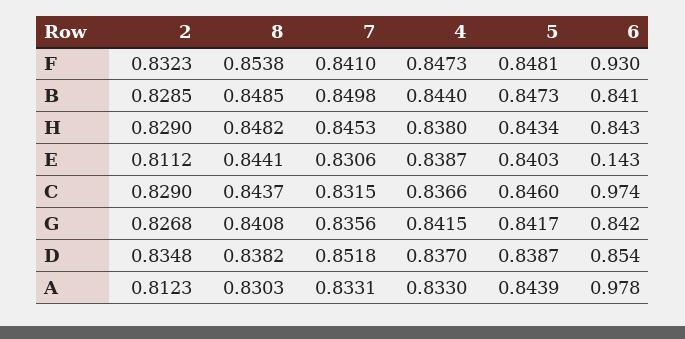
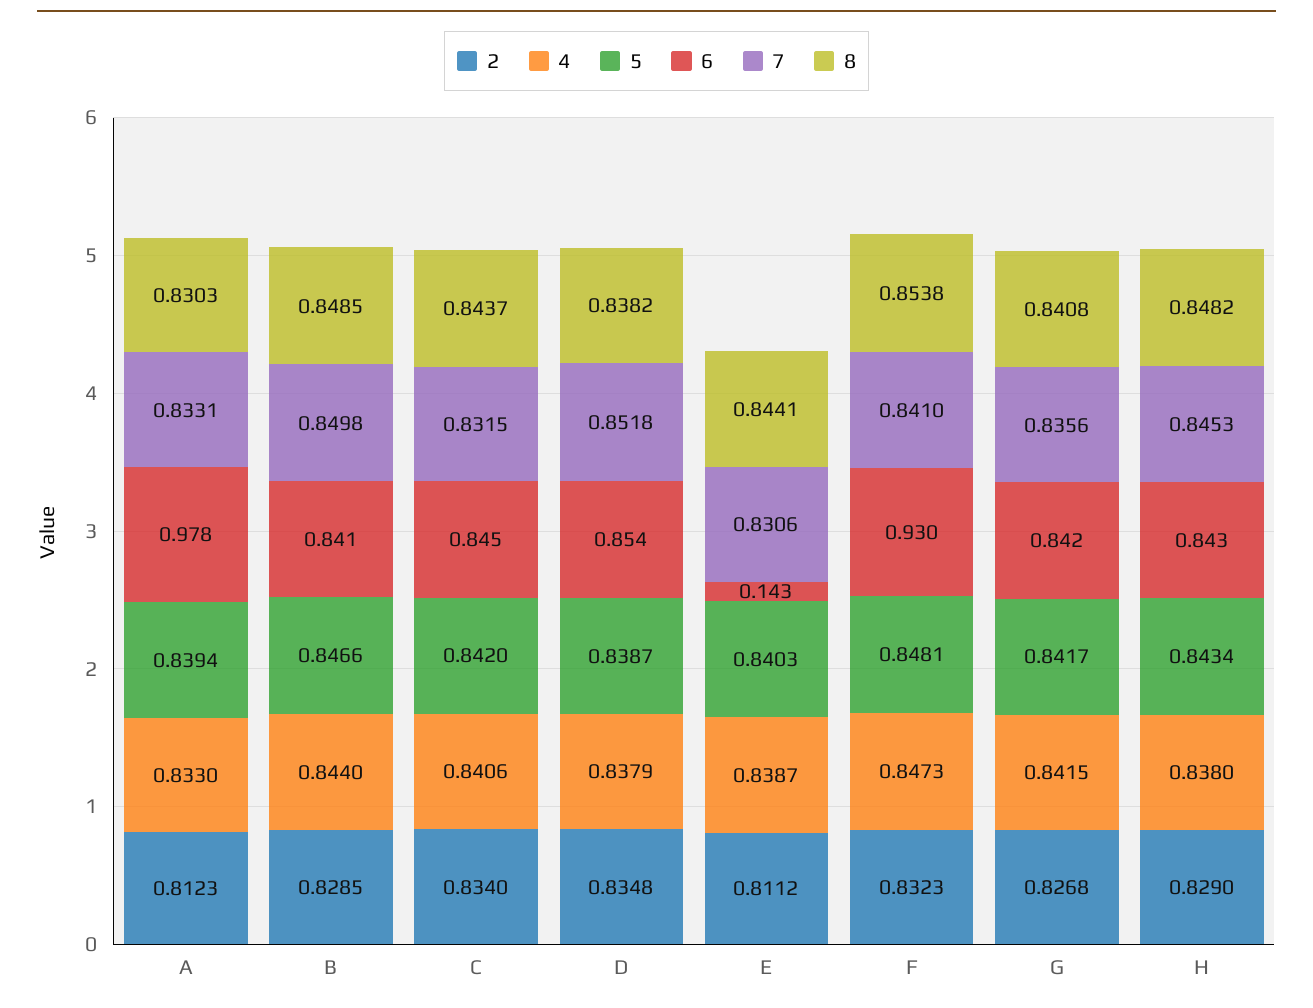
  {
    "2": {
      "F": 0.8323,
      "B": 0.8285,
      "H": 0.829,
      "E": 0.8112,
-     "C": 0.829,
+     "C": 0.834,
      "G": 0.8268,
      "D": 0.8348,
      "A": 0.8123
    },
    "8": {
      "F": 0.8538,
      "B": 0.8485,
      "H": 0.8482,
      "E": 0.8441,
      "C": 0.8437,
      "G": 0.8408,
      "D": 0.8382,
      "A": 0.8303
    },
    "7": {
      "F": 0.841,
      "B": 0.8498,
      "H": 0.8453,
      "E": 0.8306,
      "C": 0.8315,
      "G": 0.8356,
      "D": 0.8518,
      "A": 0.8331
    },
    "4": {
      "F": 0.8473,
      "B": 0.844,
      "H": 0.838,
      "E": 0.8387,
-     "C": 0.8366,
+     "C": 0.8406,
      "G": 0.8415,
-     "D": 0.837,
+     "D": 0.8379,
      "A": 0.833
    },
    "5": {
      "F": 0.8481,
-     "B": 0.8473,
+     "B": 0.8466,
      "H": 0.8434,
      "E": 0.8403,
-     "C": 0.846,
+     "C": 0.842,
      "G": 0.8417,
      "D": 0.8387,
-     "A": 0.8439
+     "A": 0.8394
    },
    "6": {
      "F": 0.93,
      "B": 0.841,
      "H": 0.843,
      "E": 0.143,
-     "C": 0.974,
+     "C": 0.845,
      "G": 0.842,
      "D": 0.854,
      "A": 0.978
    }
  }

